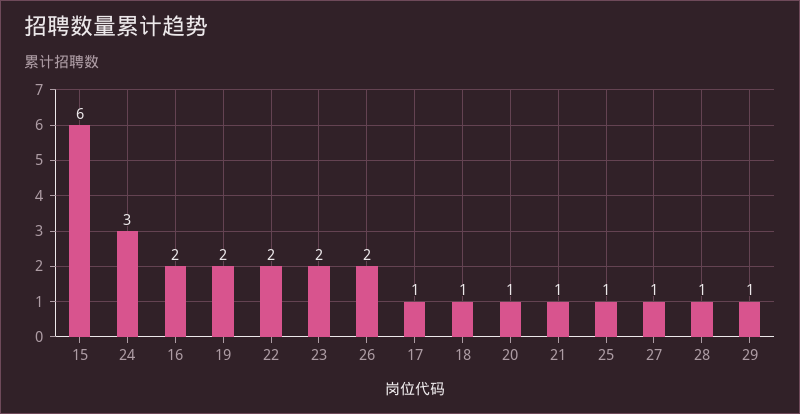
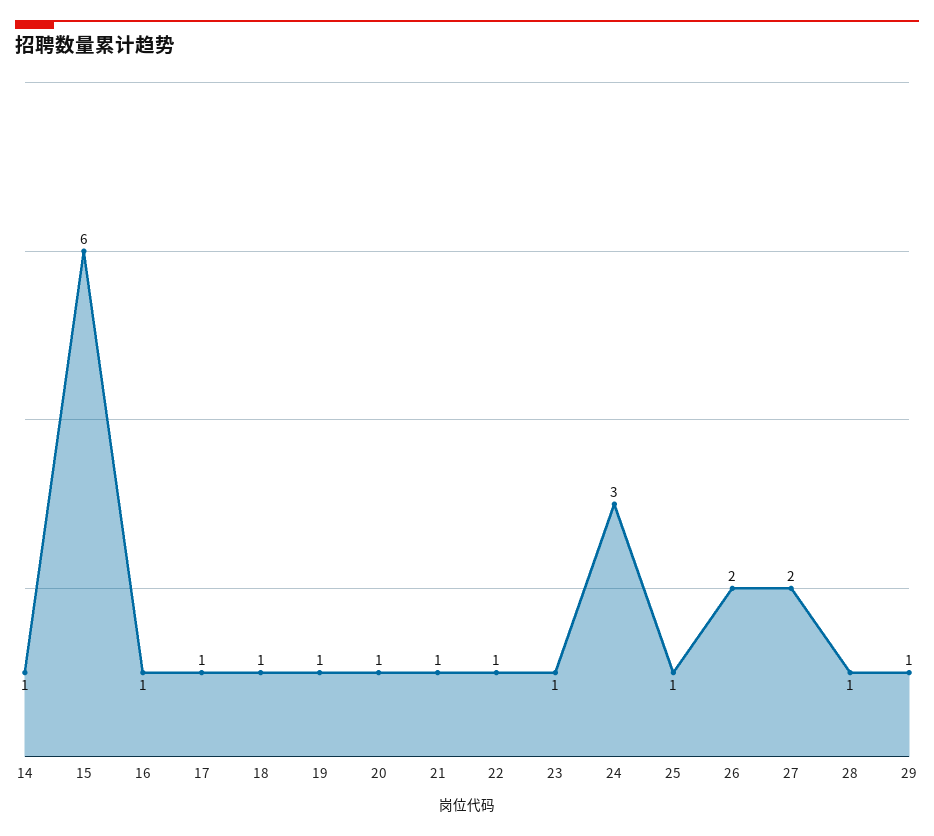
  {
    "15": 6,
    "24": 3,
-   "16": 2,
+   "16": 1,
-   "19": 2,
+   "19": 1,
-   "22": 2,
+   "22": 1,
-   "23": 2,
+   "23": 1,
    "26": 2,
    "17": 1,
    "18": 1,
    "20": 1,
    "21": 1,
    "25": 1,
-   "27": 1,
+   "27": 2,
    "28": 1,
-   "29": 1
+   "29": 1,
+   "14": 1
  }

